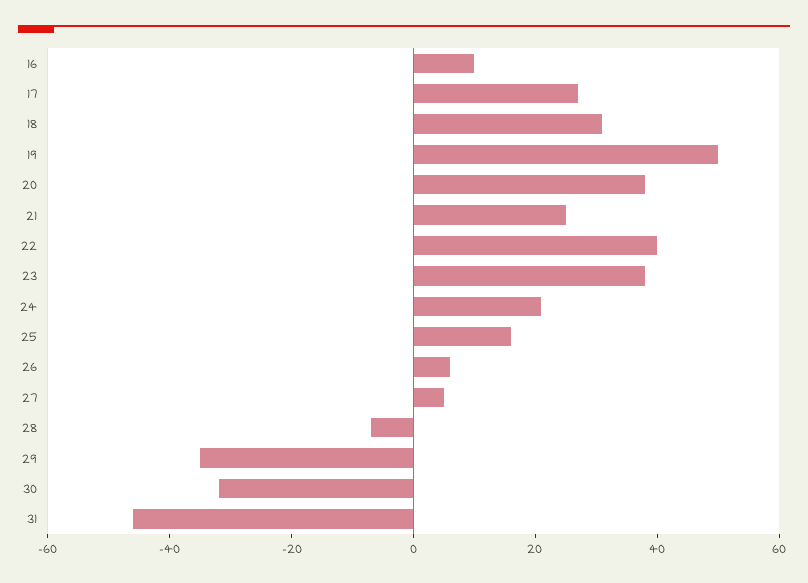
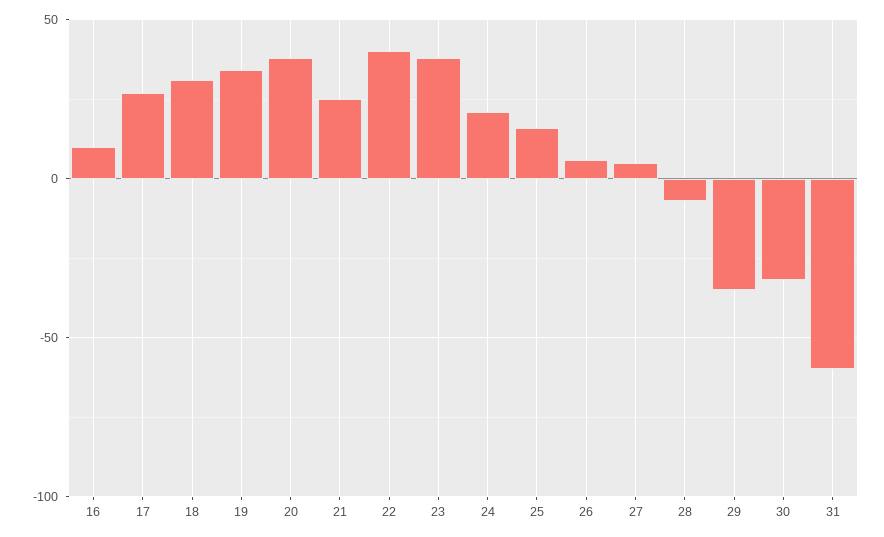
  {
    "16": 10,
    "17": 25,
    "18": 30,
-   "19": 50,
+   "19": 35,
    "20": 40,
    "21": 25,
    "22": 40,
    "23": 40,
    "24": 20,
    "25": 15,
    "26": 5,
    "27": 5,
    "28": -5,
    "29": -35,
    "30": -30,
-   "31": -45
+   "31": -60
  }

